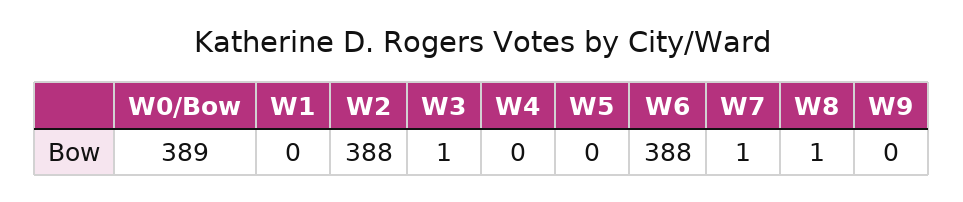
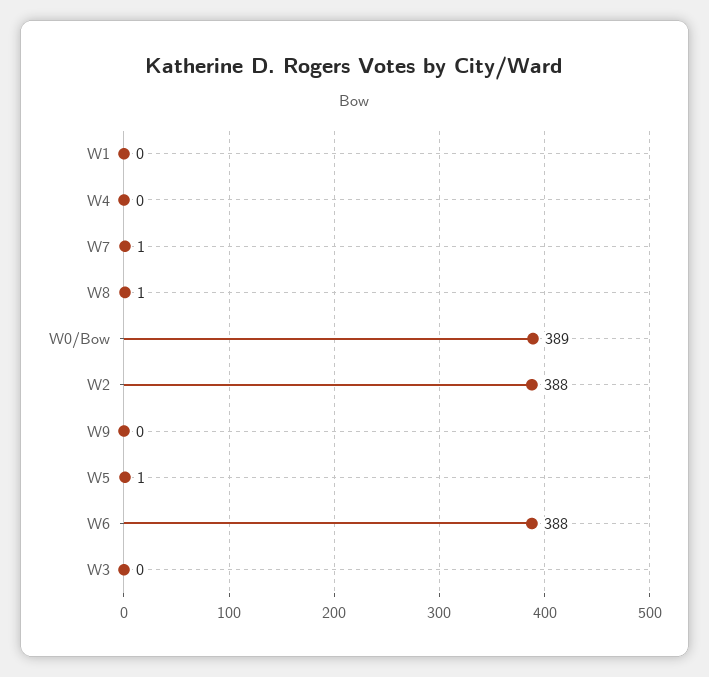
  {
    "W0/Bow": 389,
    "W1": 0,
    "W2": 388,
-   "W3": 1,
+   "W3": 0,
    "W4": 0,
-   "W5": 0,
+   "W5": 1,
    "W6": 388,
    "W7": 1,
    "W8": 1,
    "W9": 0
  }

